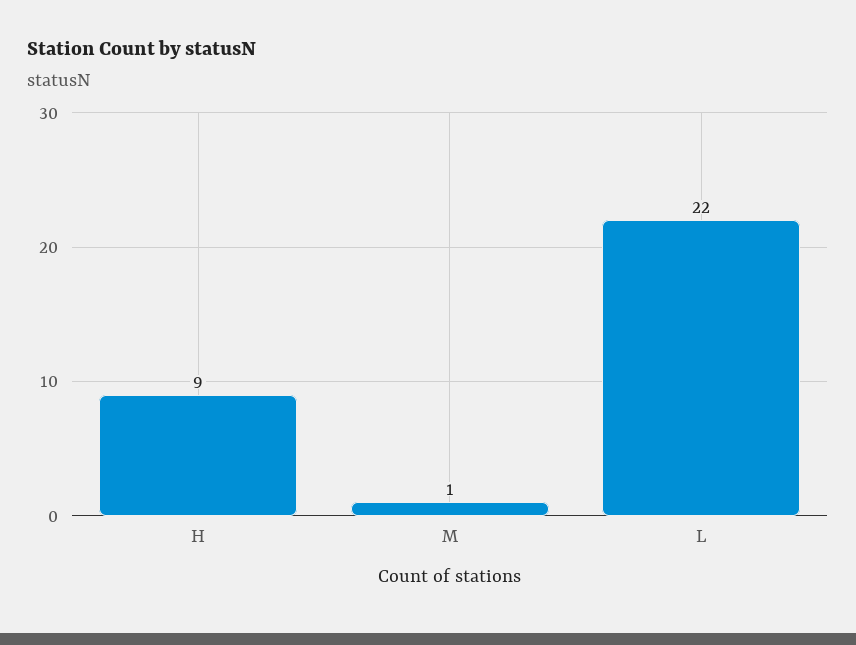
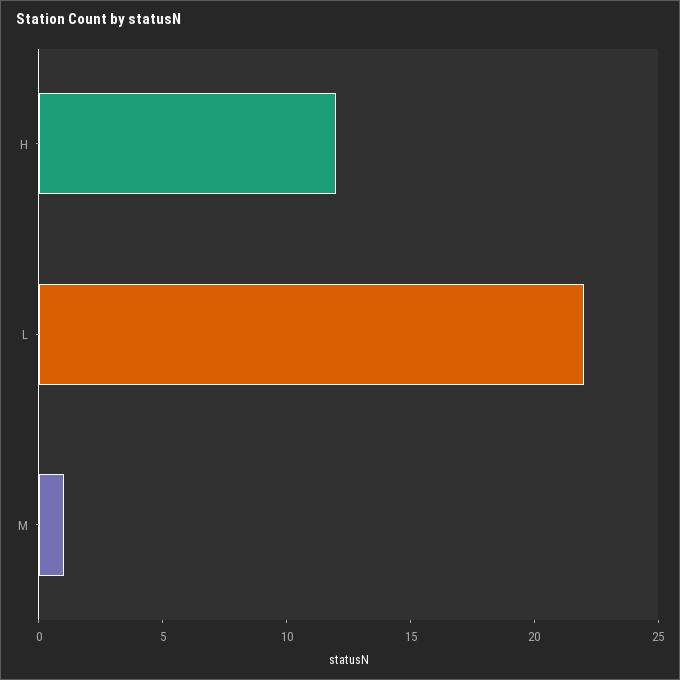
  {
-   "H": 9,
+   "H": 12,
    "M": 1,
    "L": 22
  }

